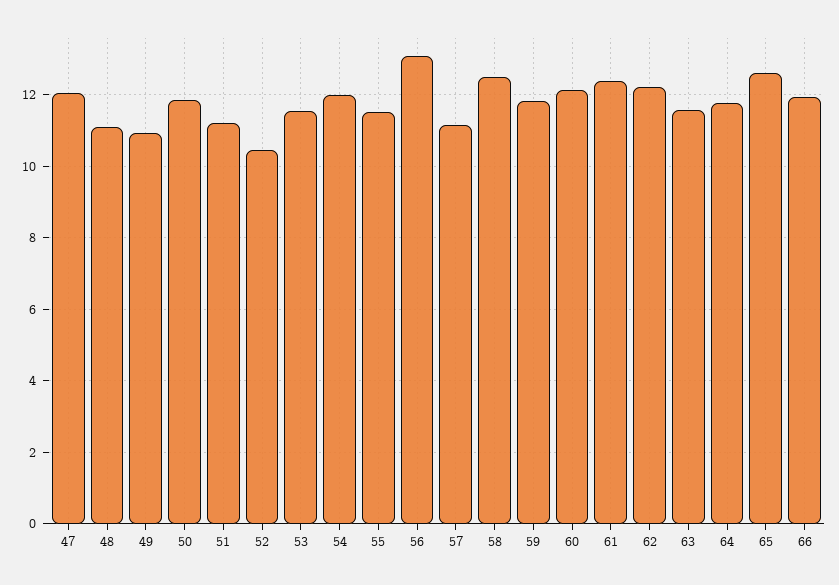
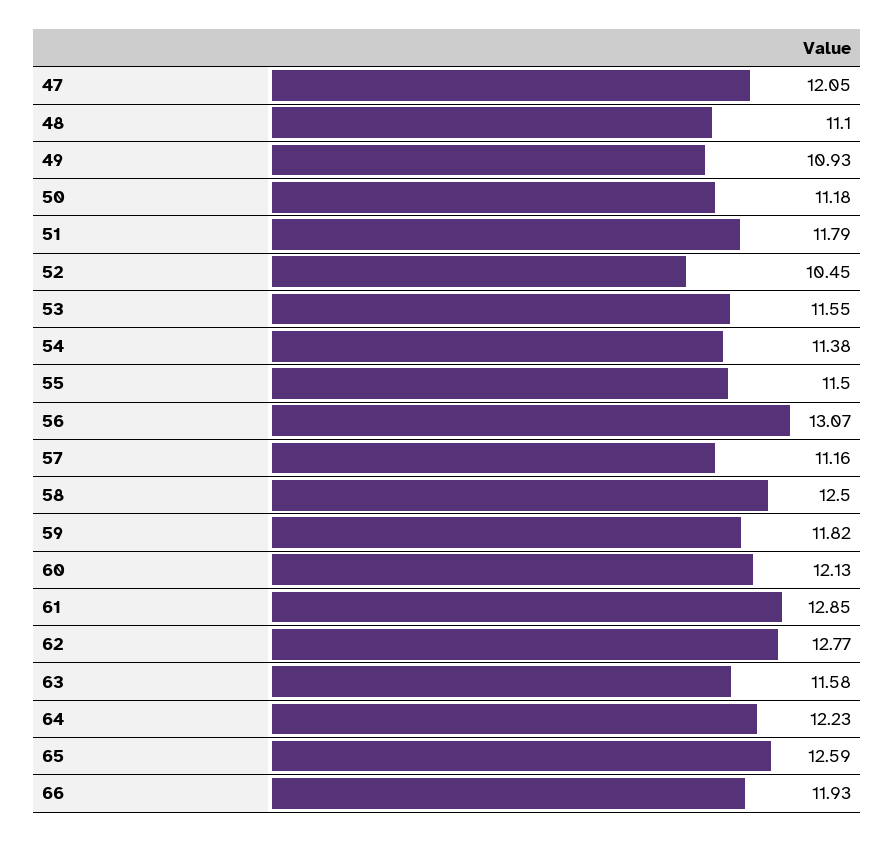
  {
    "47": 12.05,
    "48": 11.1,
    "49": 10.93,
-   "50": 11.8,
+   "50": 11.18,
-   "51": 11.2,
+   "51": 11.79,
    "52": 10.45,
    "53": 11.55,
-   "54": 12,
+   "54": 11.38,
    "55": 11.5,
    "56": 13.07,
    "57": 11.16,
    "58": 12.5,
    "59": 11.82,
    "60": 12.13,
-   "61": 12.4,
+   "61": 12.85,
-   "62": 12.2,
+   "62": 12.77,
    "63": 11.58,
-   "64": 11.8,
+   "64": 12.23,
    "65": 12.59,
    "66": 11.93
  }

